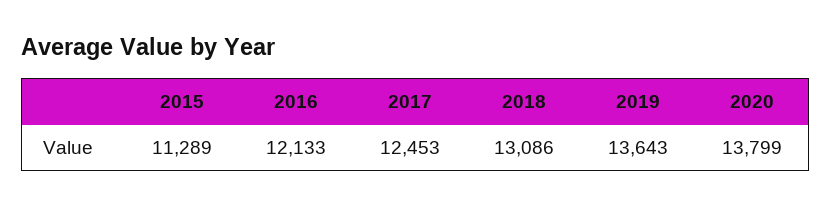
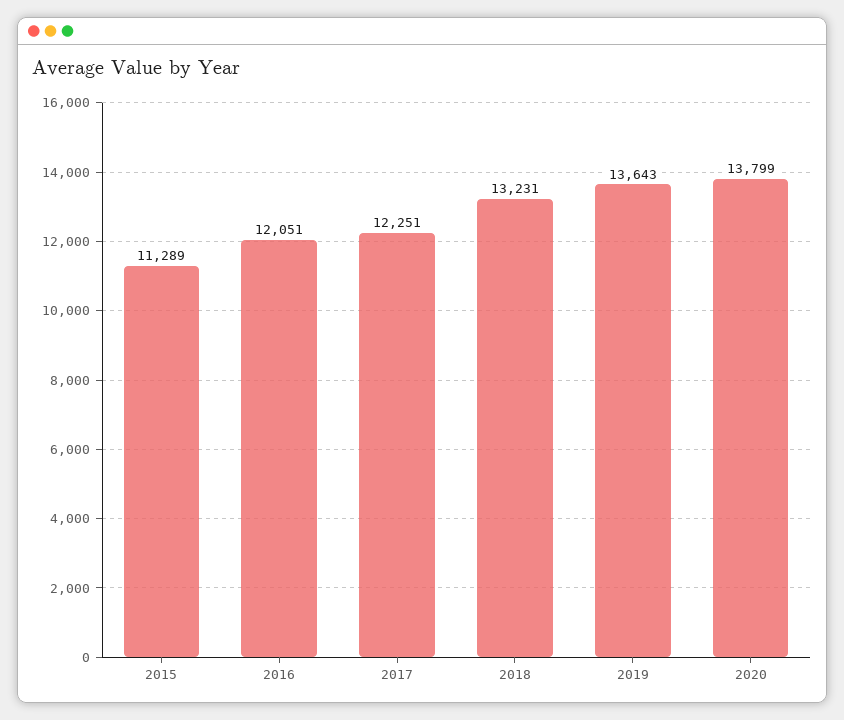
  {
    "2015": 11289,
-   "2016": 12133,
+   "2016": 12051,
-   "2017": 12453,
+   "2017": 12251,
-   "2018": 13086,
+   "2018": 13231,
    "2019": 13643,
    "2020": 13799
  }

